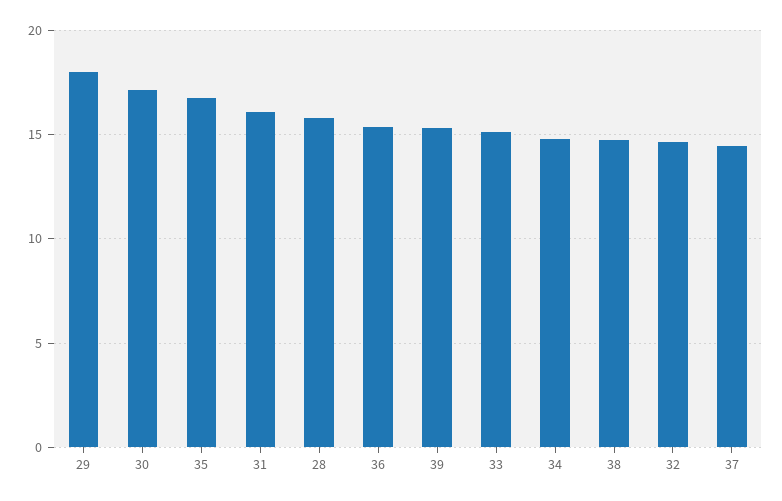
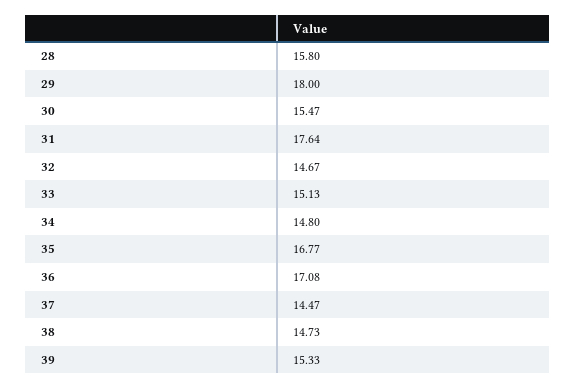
  {
    "29": 18,
-   "30": 17,
+   "30": 15.47,
    "35": 16.77,
-   "31": 16,
+   "31": 17.64,
    "28": 15.8,
-   "36": 15.5,
+   "36": 17.08,
    "39": 15.33,
    "33": 15.13,
    "34": 14.8,
    "38": 14.73,
    "32": 14.67,
    "37": 14.47
  }

